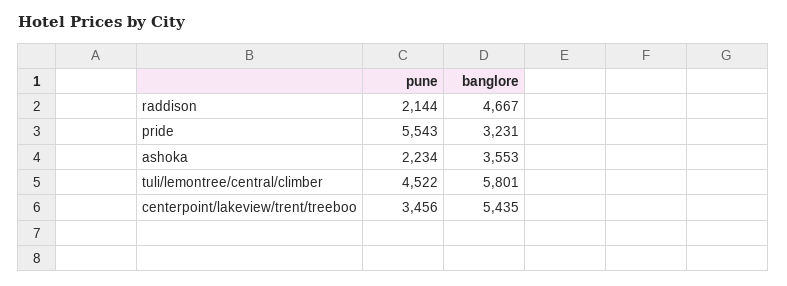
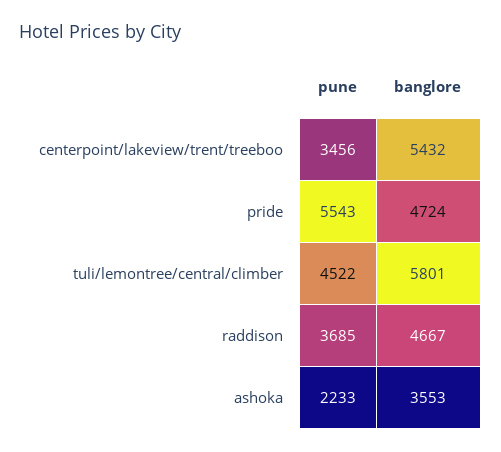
  {
    "pune": {
-     "raddison": 2144,
+     "raddison": 3685,
      "pride": 5543,
-     "ashoka": 2234,
+     "ashoka": 2233,
      "tuli/lemontree/central/climber": 4522,
      "centerpoint/lakeview/trent/treeboo": 3456
    },
    "banglore": {
      "raddison": 4667,
-     "pride": 3231,
+     "pride": 4724,
      "ashoka": 3553,
      "tuli/lemontree/central/climber": 5801,
-     "centerpoint/lakeview/trent/treeboo": 5435
+     "centerpoint/lakeview/trent/treeboo": 5432
    }
  }

